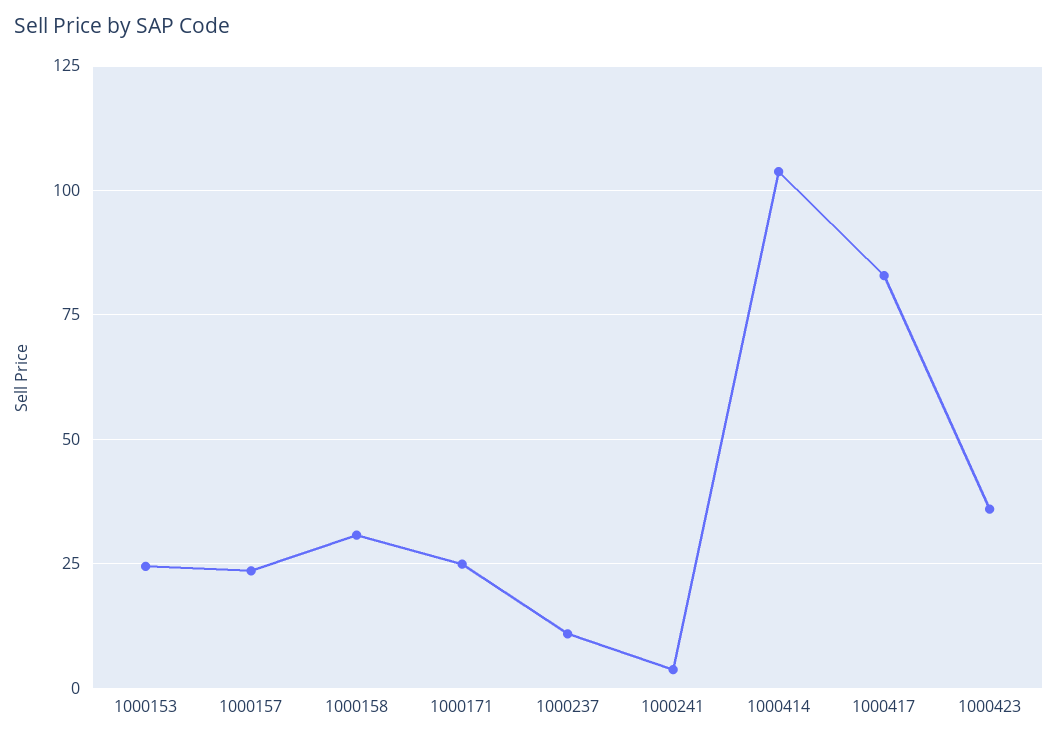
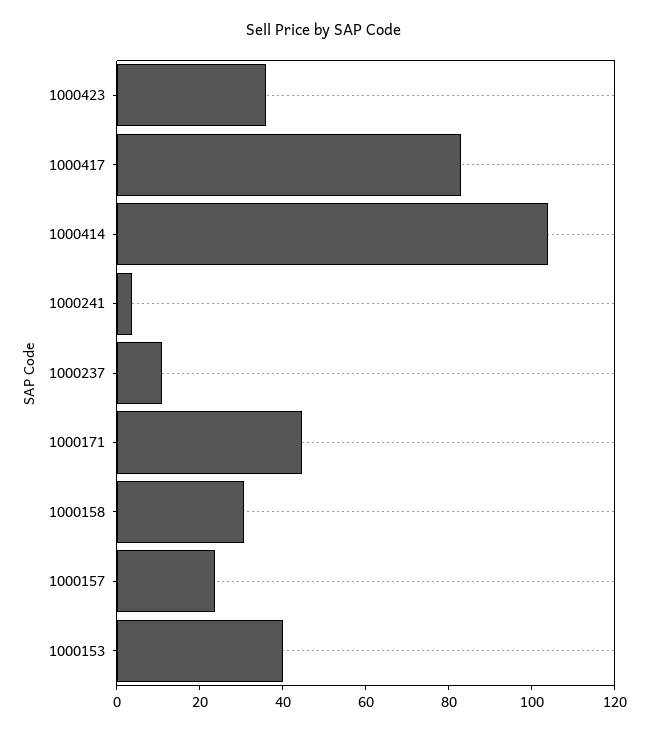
  {
-   "1000153": 25,
+   "1000153": 40,
    "1000157": 22.5,
    "1000158": 30,
-   "1000171": 25,
+   "1000171": 45,
    "1000237": 10,
    "1000241": 5,
    "1000414": 105,
    "1000417": 82.5,
    "1000423": 35
  }

